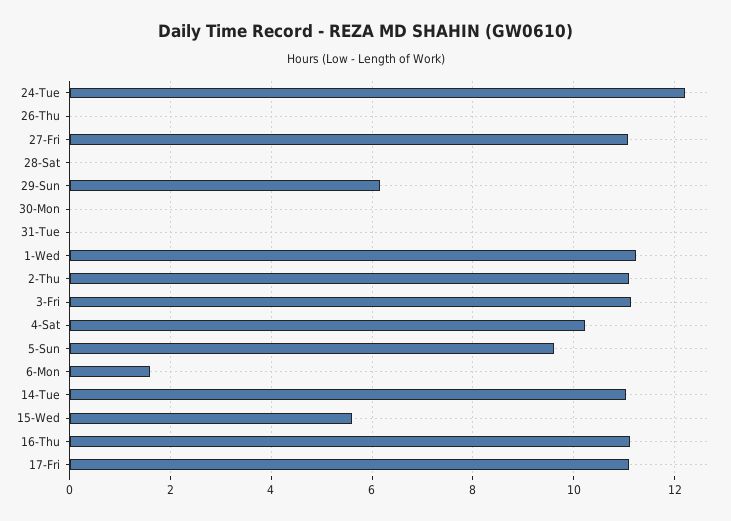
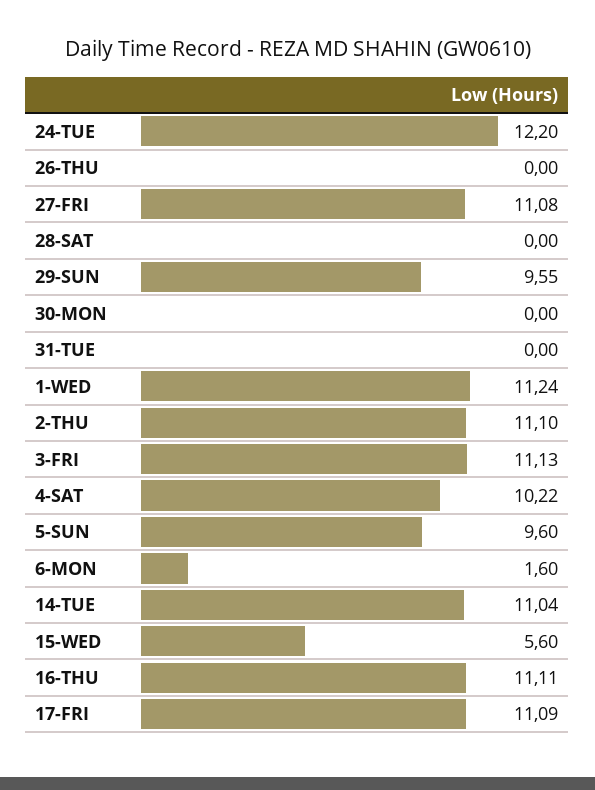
  {
    "24-Tue": 12.2,
    "26-Thu": 0,
    "27-Fri": 11.08,
    "28-Sat": 0,
-   "29-Sun": 6.2,
+   "29-Sun": 9.55,
    "30-Mon": 0,
    "31-Tue": 0,
    "1-Wed": 11.24,
    "2-Thu": 11.1,
    "3-Fri": 11.13,
    "4-Sat": 10.22,
    "5-Sun": 9.6,
    "6-Mon": 1.6,
    "14-Tue": 11.04,
    "15-Wed": 5.6,
    "16-Thu": 11.11,
    "17-Fri": 11.09
  }

